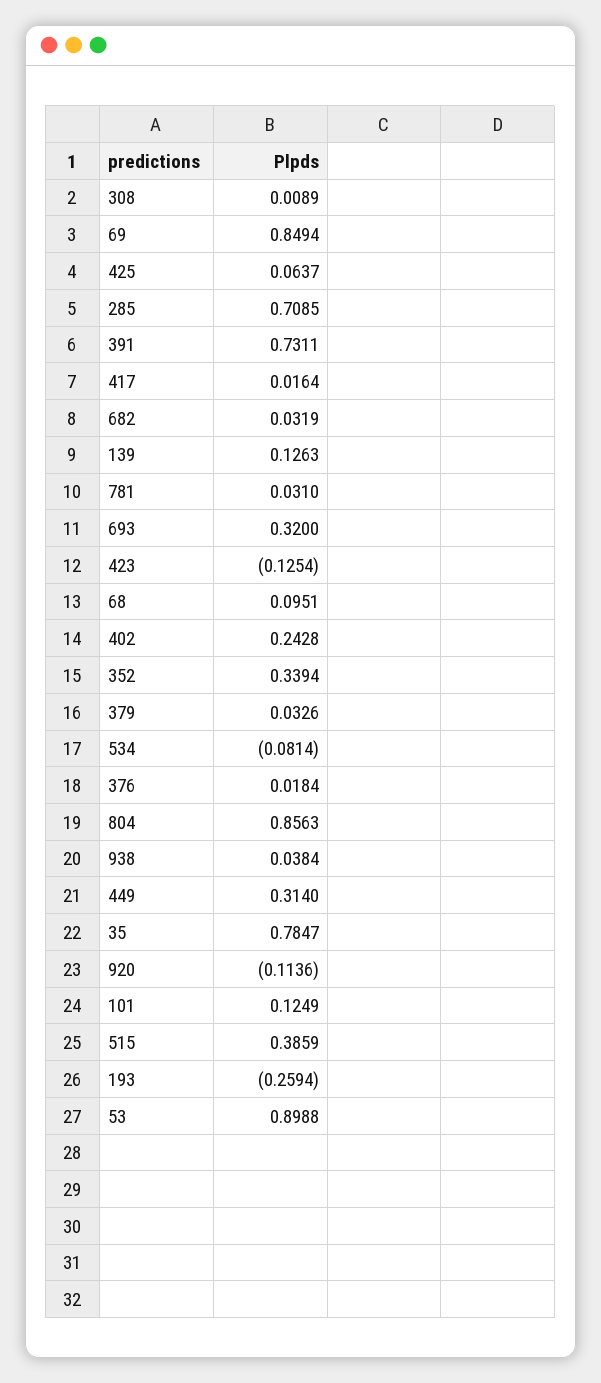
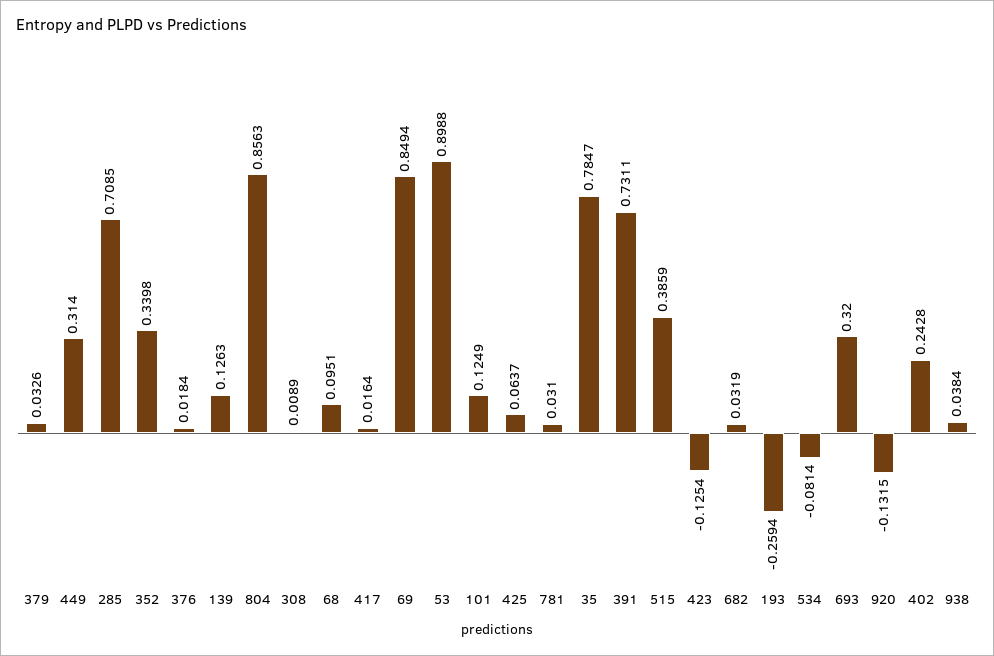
  {
    "308": 0.0089,
    "69": 0.8494,
    "425": 0.0637,
    "285": 0.7085,
    "391": 0.7311,
    "417": 0.0164,
    "682": 0.0319,
    "139": 0.1263,
    "781": 0.031,
    "693": 0.32,
    "423": -0.1254,
    "68": 0.0951,
    "402": 0.2428,
-   "352": 0.3394,
+   "352": 0.3398,
    "379": 0.0326,
    "534": -0.0814,
    "376": 0.0184,
    "804": 0.8563,
    "938": 0.0384,
    "449": 0.314,
    "35": 0.7847,
-   "920": -0.1136,
+   "920": -0.1315,
    "101": 0.1249,
    "515": 0.3859,
    "193": -0.2594,
    "53": 0.8988
  }

